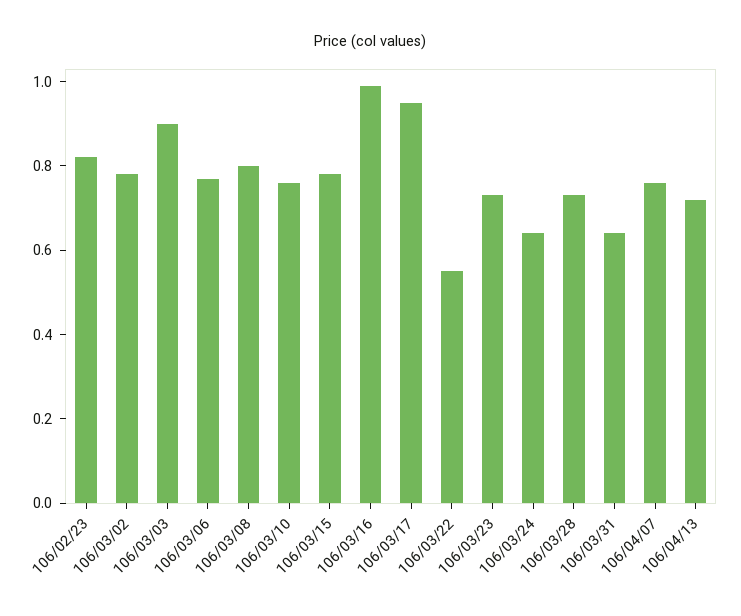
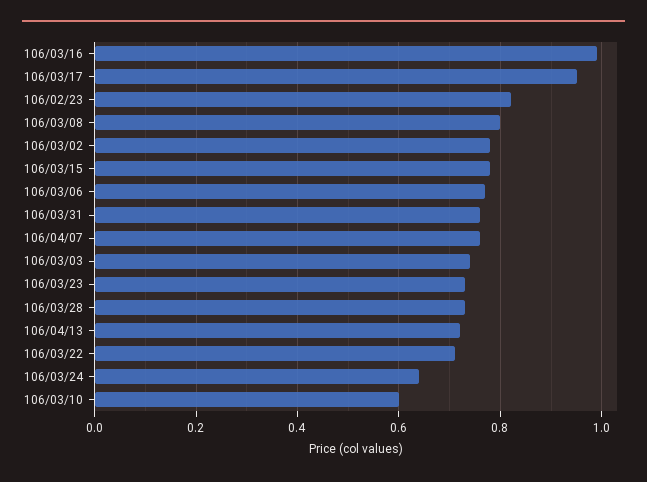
  {
    "106/02/23": 0.8,
    "106/03/02": 0.8,
-   "106/03/03": 0.9,
+   "106/03/03": 0.75,
    "106/03/06": 0.75,
    "106/03/08": 0.8,
-   "106/03/10": 0.75,
+   "106/03/10": 0.6,
    "106/03/15": 0.8,
    "106/03/16": 1,
    "106/03/17": 0.95,
-   "106/03/22": 0.55,
+   "106/03/22": 0.7,
    "106/03/23": 0.75,
    "106/03/24": 0.65,
    "106/03/28": 0.75,
-   "106/03/31": 0.65,
+   "106/03/31": 0.75,
    "106/04/07": 0.75,
    "106/04/13": 0.7
  }

